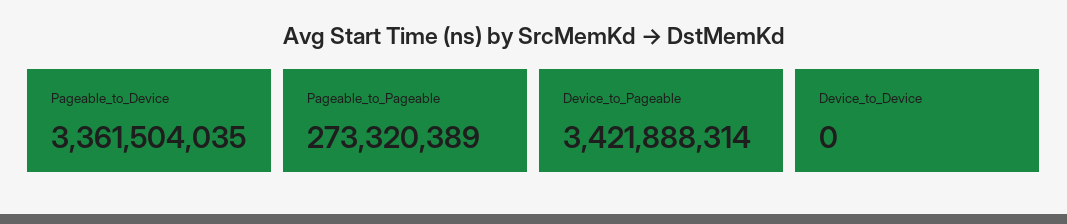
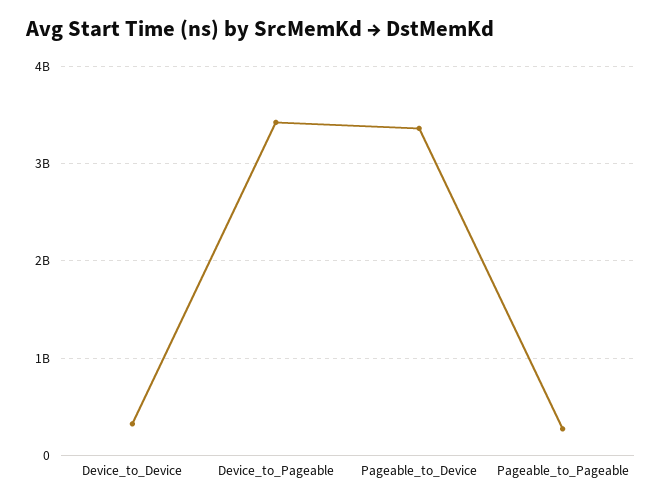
  {
    "Pageable_to_Device": 3361504035,
    "Pageable_to_Pageable": 273320389,
    "Device_to_Pageable": 3421888314,
-   "Device_to_Device": 0
+   "Device_to_Device": 300000000
  }

